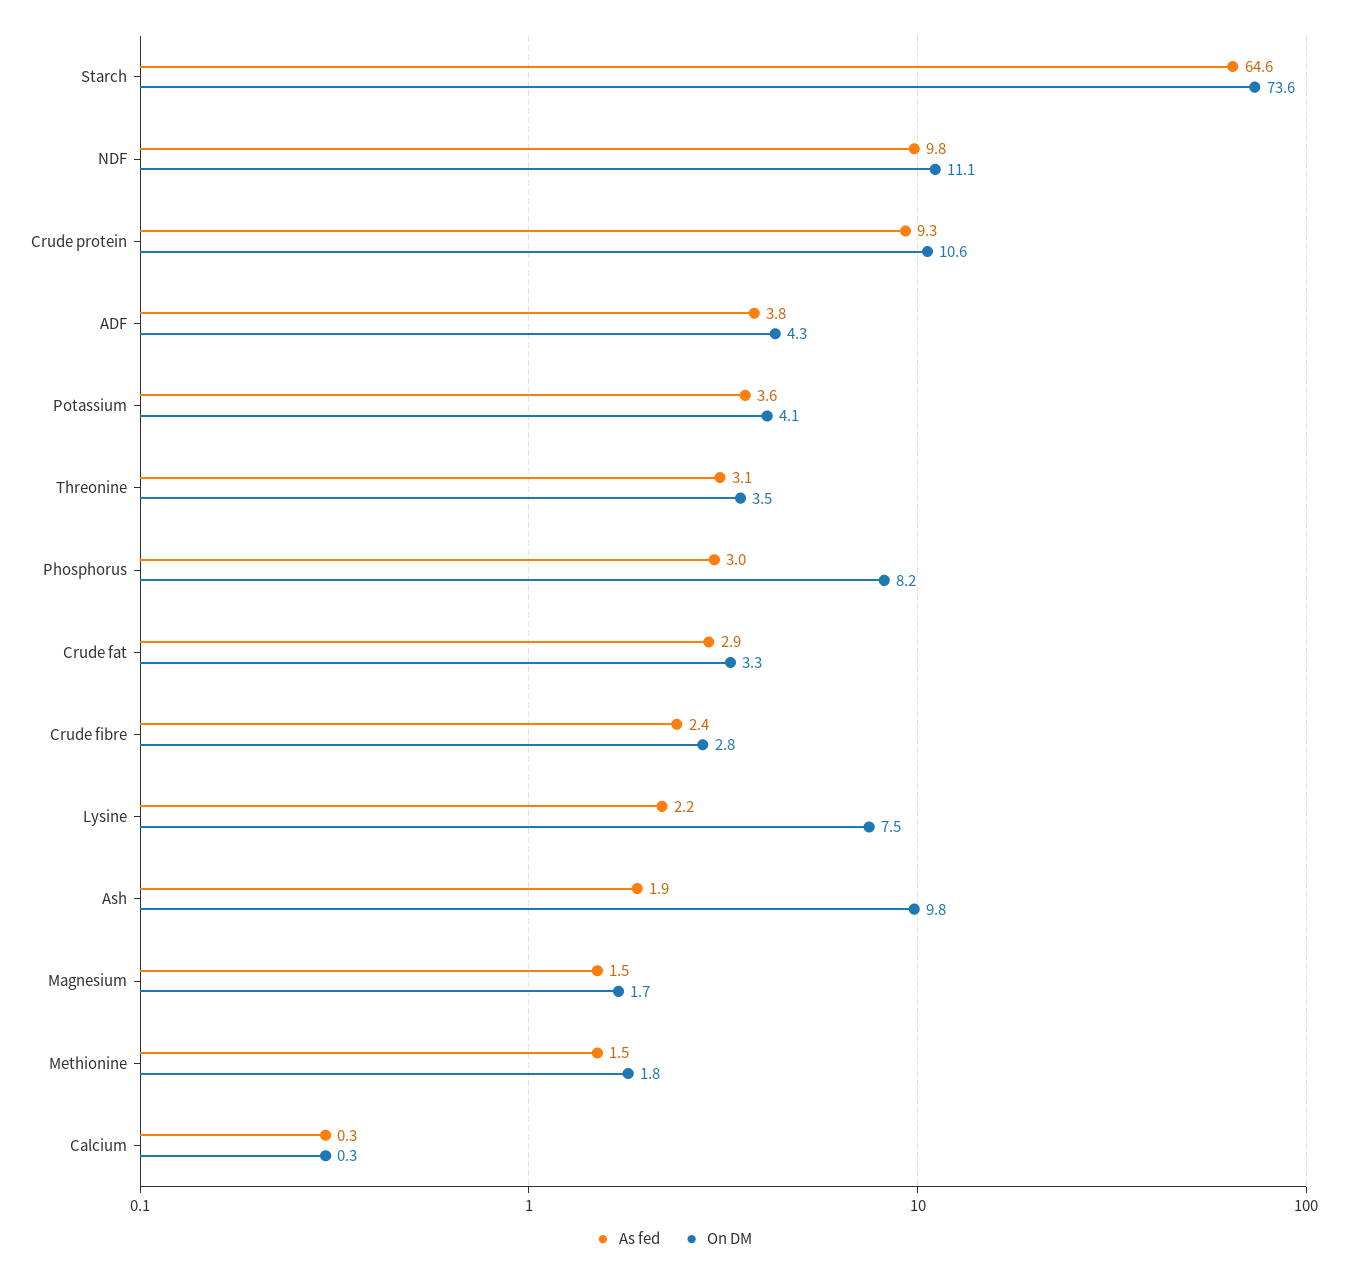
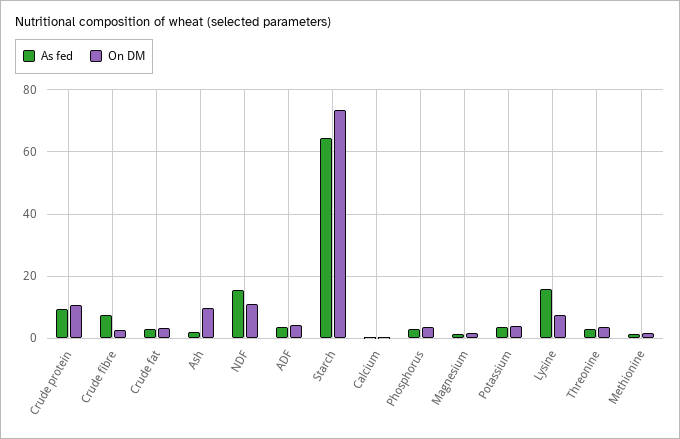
  {
    "As fed": {
      "Starch": 64.6,
-     "NDF": 9.8,
+     "NDF": 16,
      "Crude protein": 9.3,
      "ADF": 3.8,
      "Potassium": 3.6,
      "Threonine": 3.1,
      "Phosphorus": 3,
      "Crude fat": 2.9,
-     "Crude fibre": 2.4,
+     "Crude fibre": 8,
-     "Lysine": 2.2,
+     "Lysine": 16,
      "Ash": 1.9,
      "Magnesium": 1.5,
      "Methionine": 1.5,
      "Calcium": 0.3
    },
    "On DM": {
      "Starch": 73.6,
      "NDF": 11.1,
      "Crude protein": 10.6,
      "ADF": 4.3,
      "Potassium": 4.1,
      "Threonine": 3.5,
-     "Phosphorus": 8.2,
+     "Phosphorus": 4,
      "Crude fat": 3.3,
      "Crude fibre": 2.8,
      "Lysine": 7.5,
      "Ash": 9.8,
      "Magnesium": 1.7,
      "Methionine": 1.8,
      "Calcium": 0.3
    }
  }

